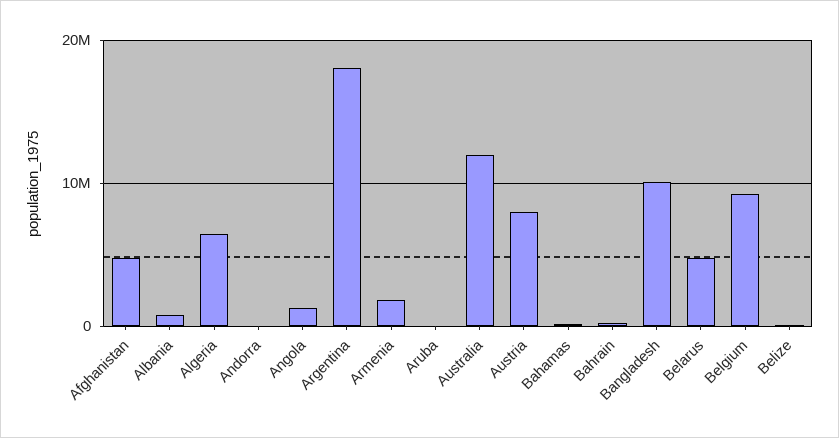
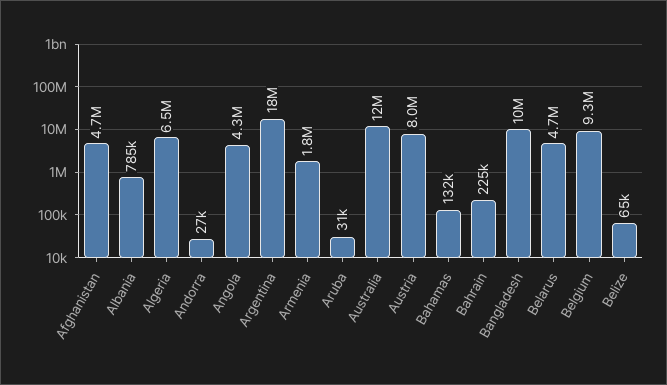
  {
    "Afghanistan": 4700000,
    "Albania": 785000,
    "Algeria": 6500000,
    "Andorra": 27000,
-   "Angola": 1000000,
+   "Angola": 4300000,
    "Argentina": 18000000,
    "Armenia": 1800000,
    "Aruba": 31000,
    "Australia": 12000000,
    "Austria": 8000000,
    "Bahamas": 132000,
    "Bahrain": 225000,
    "Bangladesh": 10000000,
    "Belarus": 4700000,
    "Belgium": 9300000,
    "Belize": 65000
  }

